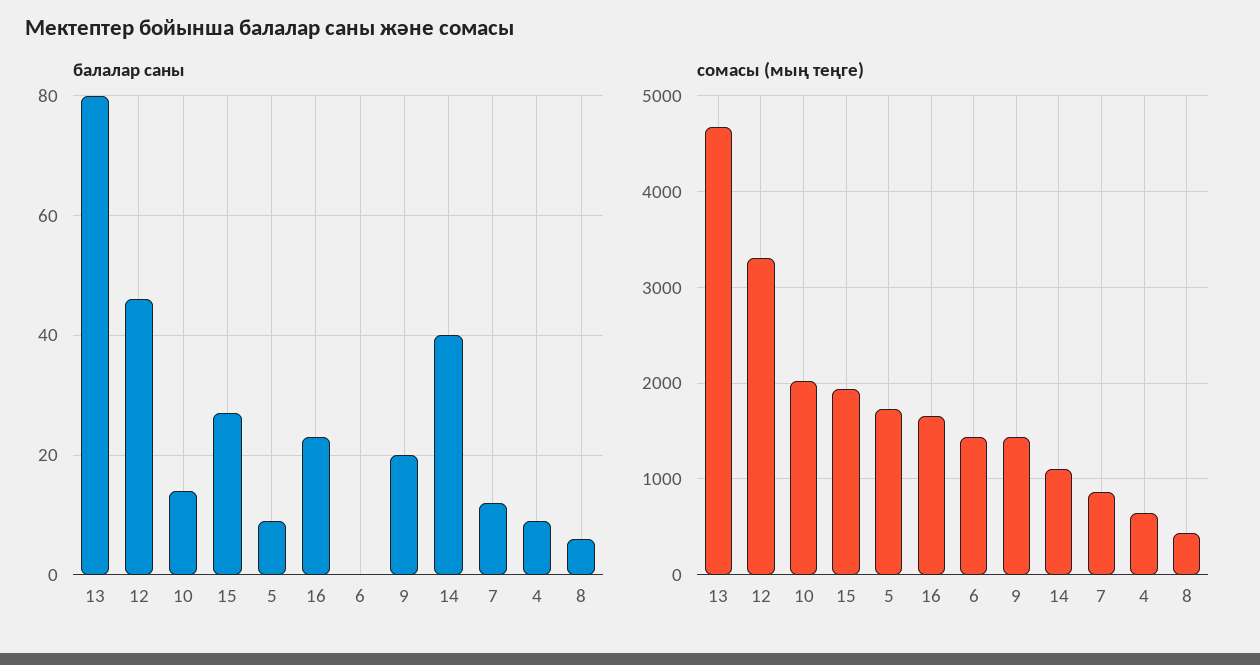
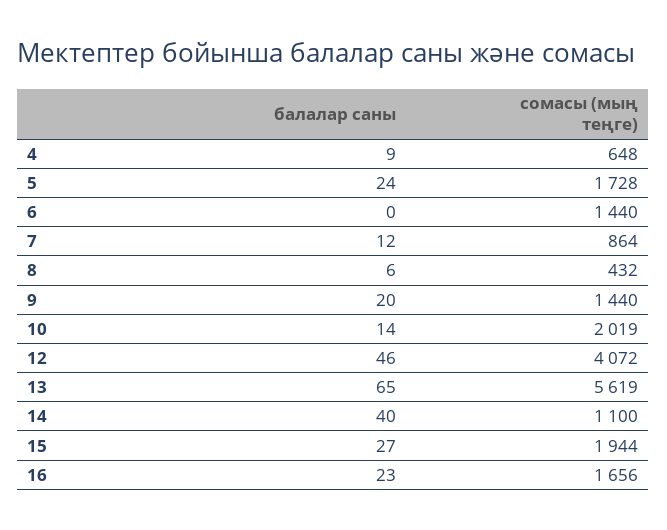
  {
    "балалар саны": {
-     "13": 80,
+     "13": 65,
      "12": 46,
      "10": 14,
      "15": 27,
-     "5": 10,
+     "5": 24,
      "16": 23,
      "6": 0,
      "9": 20,
      "14": 40,
      "7": 12,
      "4": 9,
      "8": 6
    },
    "сомасы (мың теңге)": {
-     "13": 4700,
+     "13": 5619,
-     "12": 3300,
+     "12": 4072,
      "10": 2019,
      "15": 1944,
      "5": 1728,
      "16": 1656,
      "6": 1440,
      "9": 1440,
      "14": 1100,
      "7": 864,
      "4": 648,
      "8": 432
    }
  }

